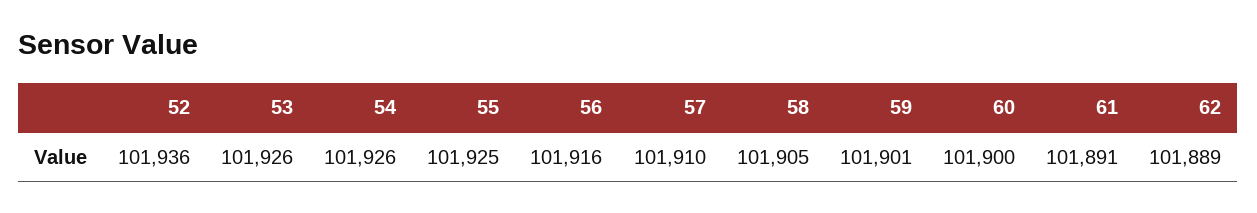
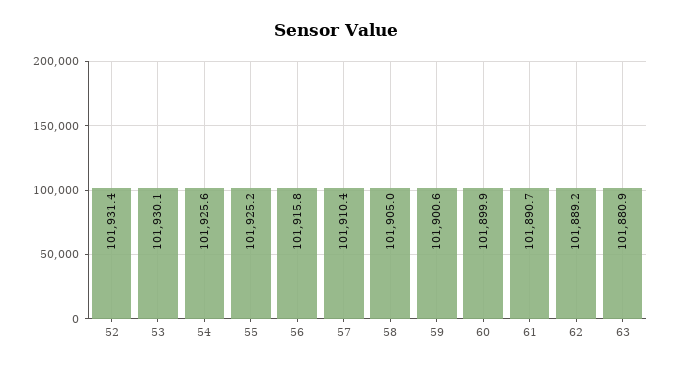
  {
-   "52": 101936,
+   "52": 101931.4,
-   "53": 101926,
+   "53": 101930.1,
    "54": 101925.6,
    "55": 101925.2,
    "56": 101915.8,
    "57": 101910.4,
    "58": 101905,
    "59": 101900.6,
    "60": 101899.9,
    "61": 101890.7,
-   "62": 101889.2
+   "62": 101889.2,
+   "63": 101880.9
  }

